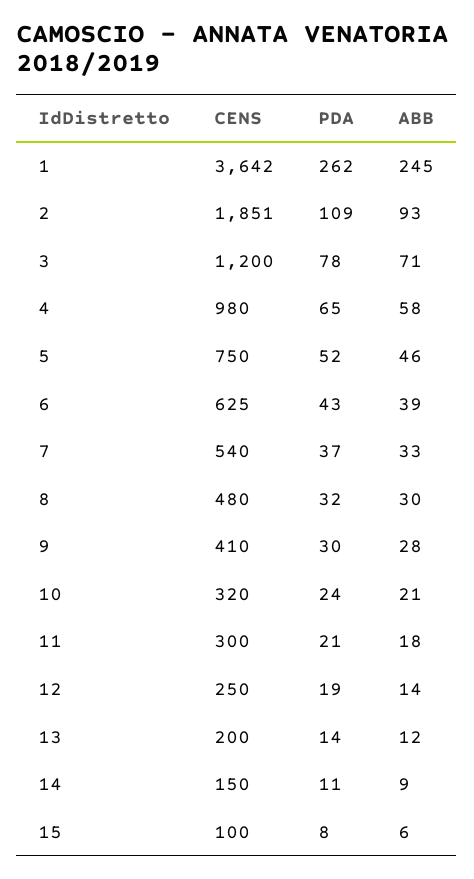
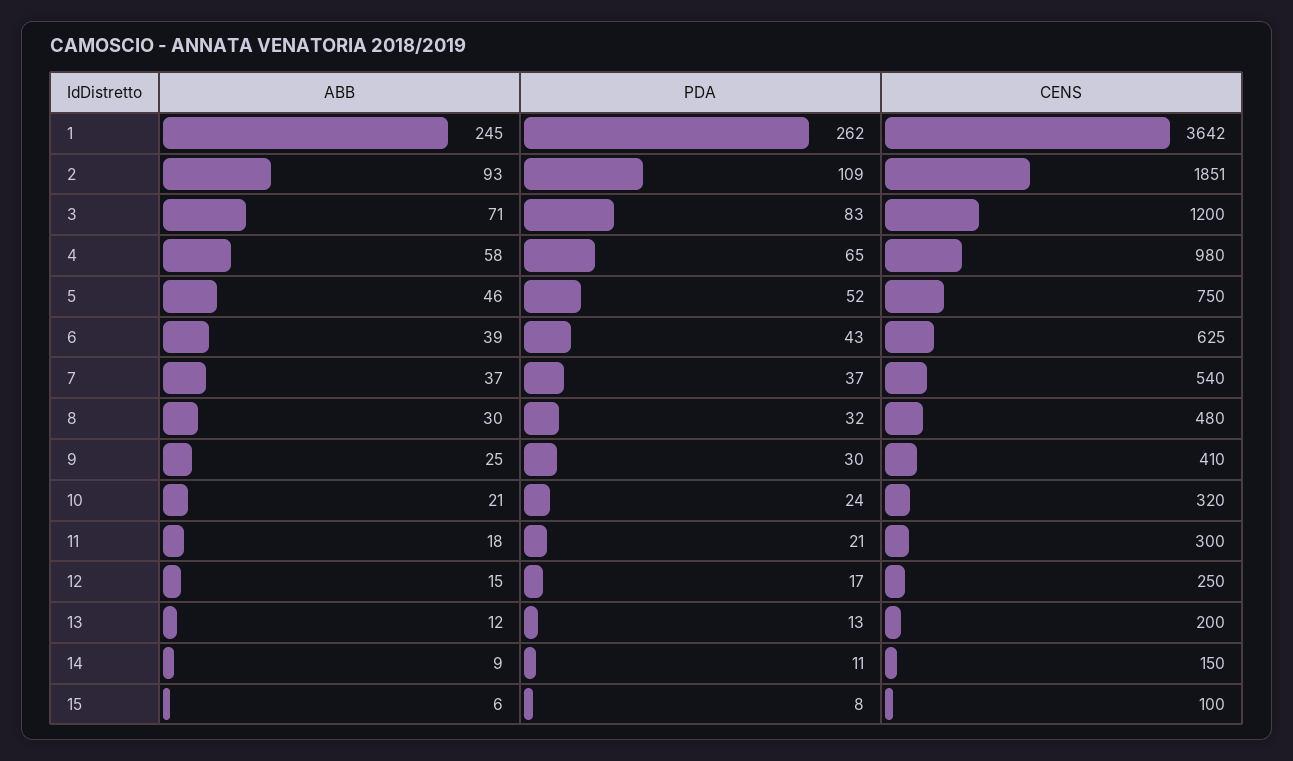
  {
    "CENS": {
      "1": 3642,
      "2": 1851,
      "3": 1200,
      "4": 980,
      "5": 750,
      "6": 625,
      "7": 540,
      "8": 480,
      "9": 410,
      "10": 320,
      "11": 300,
      "12": 250,
      "13": 200,
      "14": 150,
      "15": 100
    },
    "PDA": {
      "1": 262,
      "2": 109,
-     "3": 78,
+     "3": 83,
      "4": 65,
      "5": 52,
      "6": 43,
      "7": 37,
      "8": 32,
      "9": 30,
      "10": 24,
      "11": 21,
-     "12": 19,
+     "12": 17,
-     "13": 14,
+     "13": 13,
      "14": 11,
      "15": 8
    },
    "ABB": {
      "1": 245,
      "2": 93,
      "3": 71,
      "4": 58,
      "5": 46,
      "6": 39,
-     "7": 33,
+     "7": 37,
      "8": 30,
-     "9": 28,
+     "9": 25,
      "10": 21,
      "11": 18,
-     "12": 14,
+     "12": 15,
      "13": 12,
      "14": 9,
      "15": 6
    }
  }

